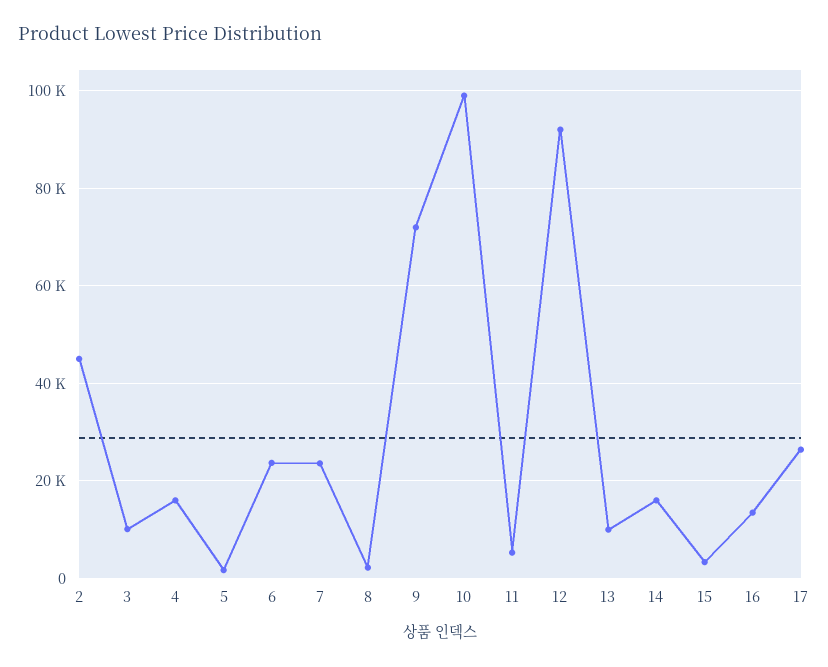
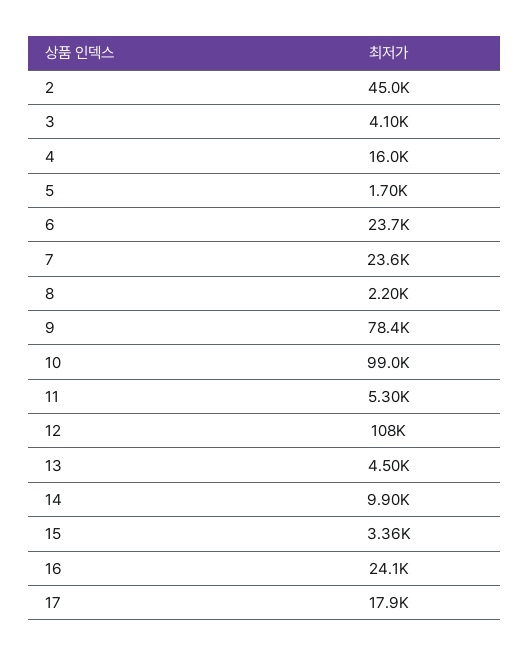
  {
    "2": 45000,
-   "3": 10000,
+   "3": 4100,
    "4": 16000,
    "5": 1700,
    "6": 23700,
    "7": 23600,
    "8": 2200,
-   "9": 72000,
+   "9": 78400,
    "10": 99000,
    "11": 5300,
-   "12": 92000,
+   "12": 108000,
-   "13": 10000,
+   "13": 4500,
-   "14": 16000,
+   "14": 9900,
    "15": 3360,
-   "16": 14000,
+   "16": 24100,
-   "17": 26000
+   "17": 17900
  }

